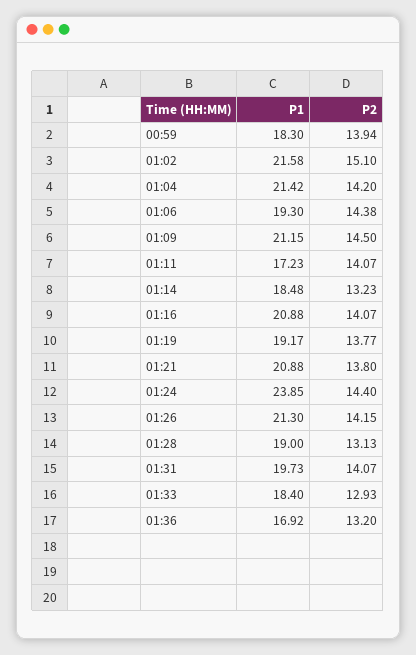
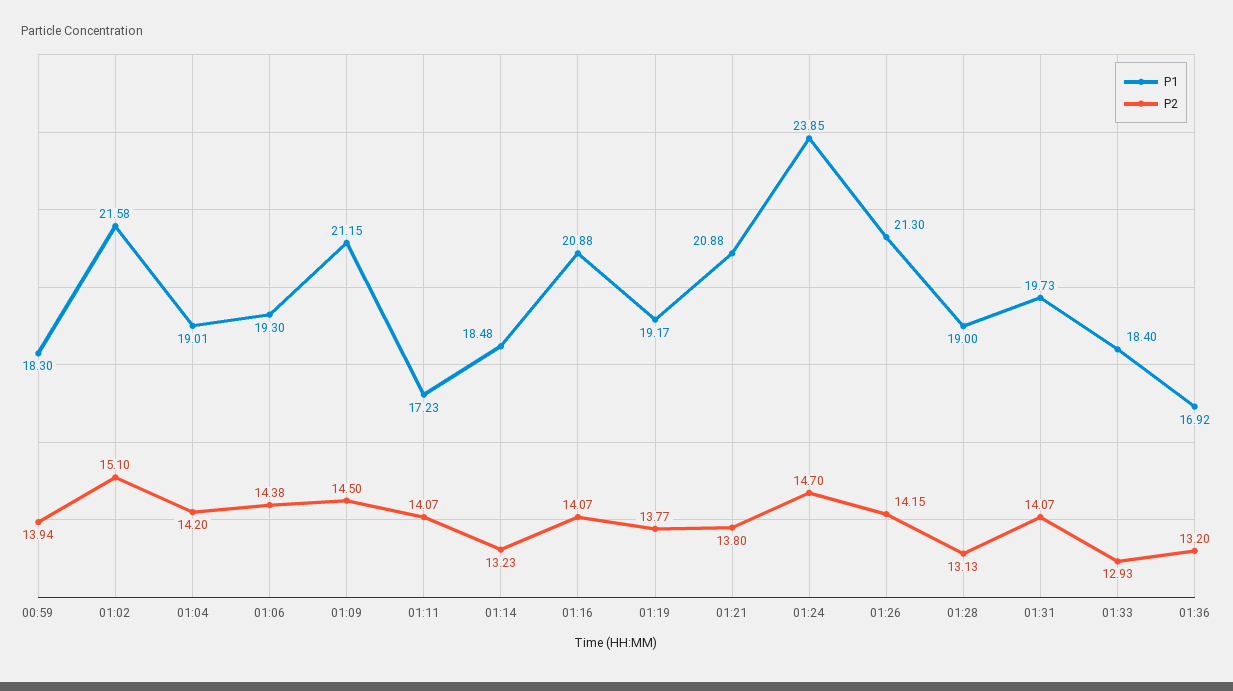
  {
    "P1": {
      "00:59": 18.3,
      "01:02": 21.58,
-     "01:04": 21.42,
+     "01:04": 19.01,
      "01:06": 19.3,
      "01:09": 21.15,
      "01:11": 17.23,
      "01:14": 18.48,
      "01:16": 20.88,
      "01:19": 19.17,
      "01:21": 20.88,
      "01:24": 23.85,
      "01:26": 21.3,
      "01:28": 19,
      "01:31": 19.73,
      "01:33": 18.4,
      "01:36": 16.92
    },
    "P2": {
      "00:59": 13.94,
      "01:02": 15.1,
      "01:04": 14.2,
      "01:06": 14.38,
      "01:09": 14.5,
      "01:11": 14.07,
      "01:14": 13.23,
      "01:16": 14.07,
      "01:19": 13.77,
      "01:21": 13.8,
-     "01:24": 14.4,
+     "01:24": 14.7,
      "01:26": 14.15,
      "01:28": 13.13,
      "01:31": 14.07,
      "01:33": 12.93,
      "01:36": 13.2
    }
  }

